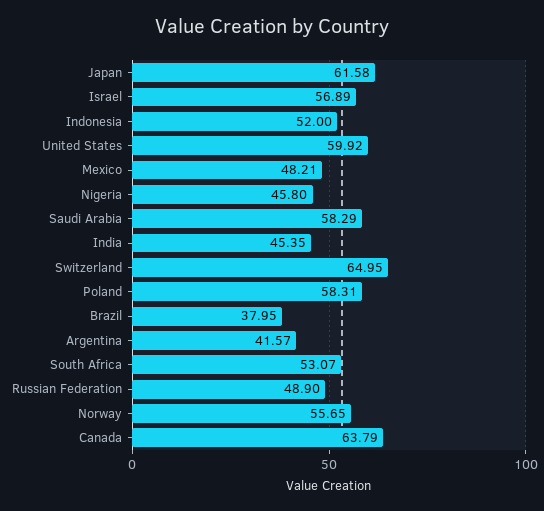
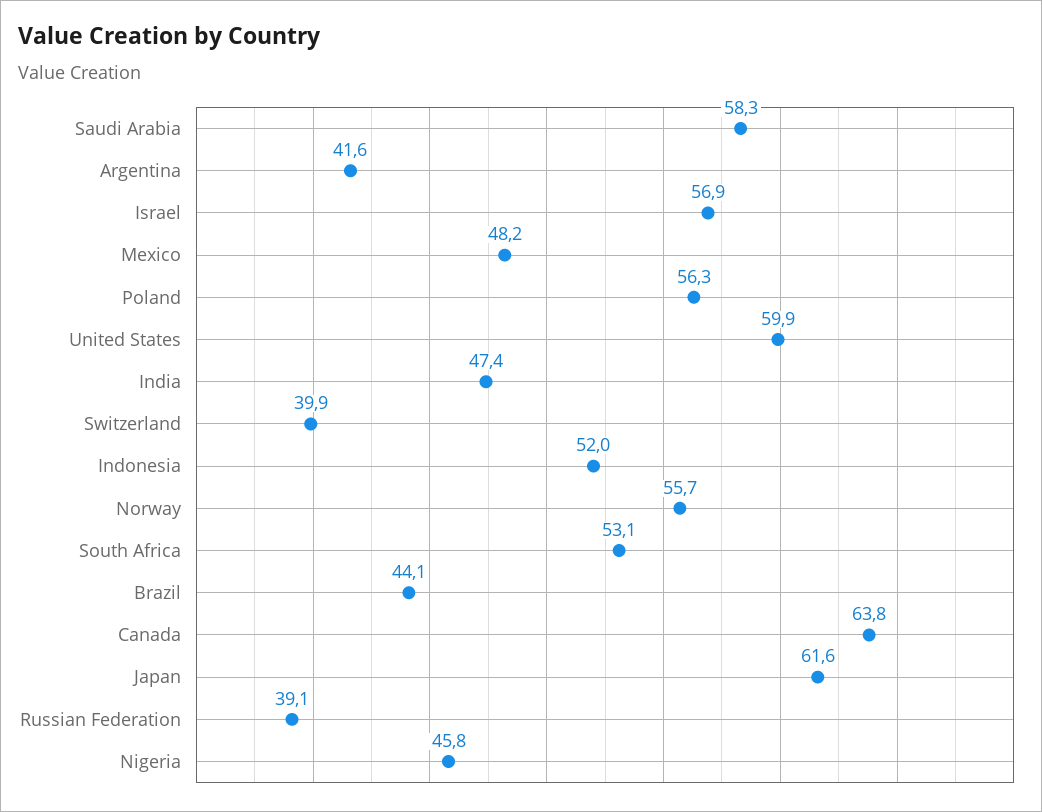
  {
    "Japan": 61.58,
    "Israel": 56.89,
    "Indonesia": 52,
    "United States": 59.92,
    "Mexico": 48.21,
    "Nigeria": 45.8,
    "Saudi Arabia": 58.29,
-   "India": 45.35,
+   "India": 47.4,
-   "Switzerland": 64.95,
+   "Switzerland": 39.9,
-   "Poland": 58.31,
+   "Poland": 56.3,
-   "Brazil": 37.95,
+   "Brazil": 44.1,
    "Argentina": 41.57,
    "South Africa": 53.07,
-   "Russian Federation": 48.9,
+   "Russian Federation": 39.1,
    "Norway": 55.65,
    "Canada": 63.79
  }

